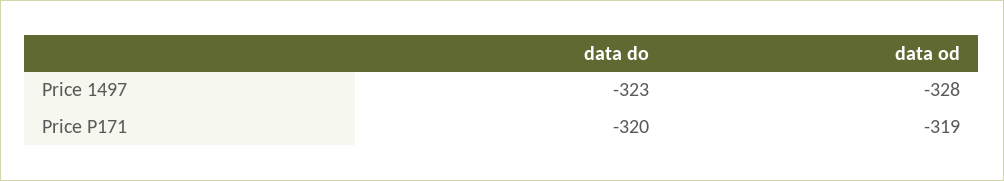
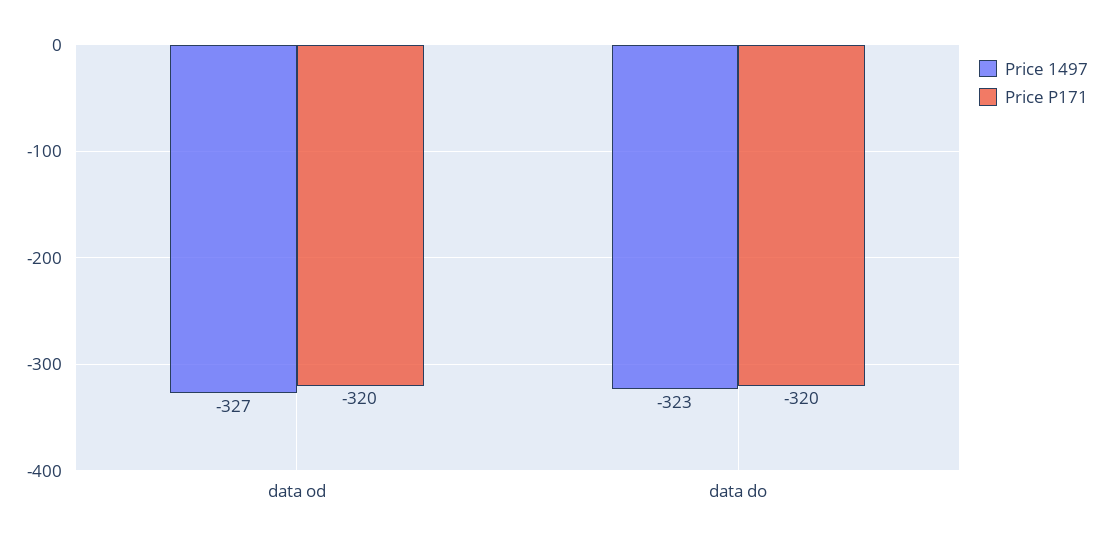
  {
    "Price 1497": {
      "data do": -323,
-     "data od": -328
+     "data od": -327
    },
    "Price P171": {
      "data do": -320,
-     "data od": -319
+     "data od": -320
    }
  }

